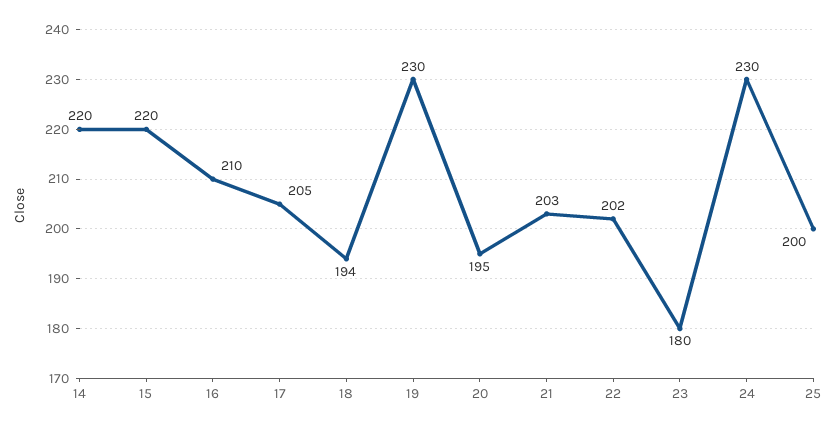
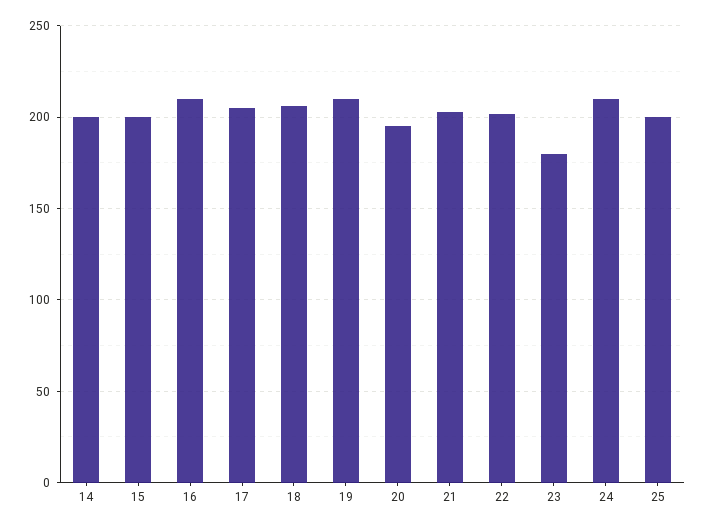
  {
-   "14": 220,
+   "14": 200,
-   "15": 220,
+   "15": 200,
    "16": 210,
    "17": 205,
-   "18": 194,
+   "18": 205,
-   "19": 230,
+   "19": 210,
    "20": 195,
    "21": 203,
    "22": 202,
    "23": 180,
-   "24": 230,
+   "24": 210,
    "25": 200
  }

